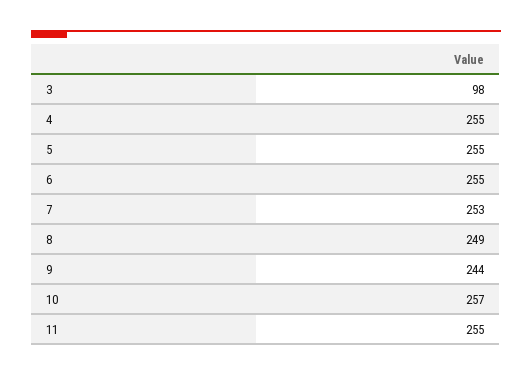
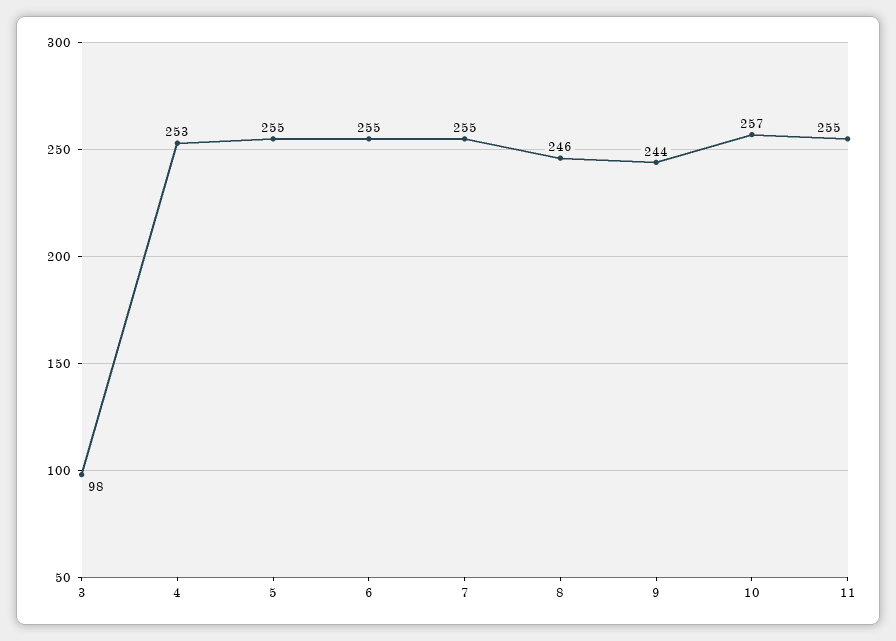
  {
    "3": 98,
-   "4": 255,
+   "4": 253,
    "5": 255,
    "6": 255,
-   "7": 253,
+   "7": 255,
-   "8": 249,
+   "8": 246,
    "9": 244,
    "10": 257,
    "11": 255
  }

